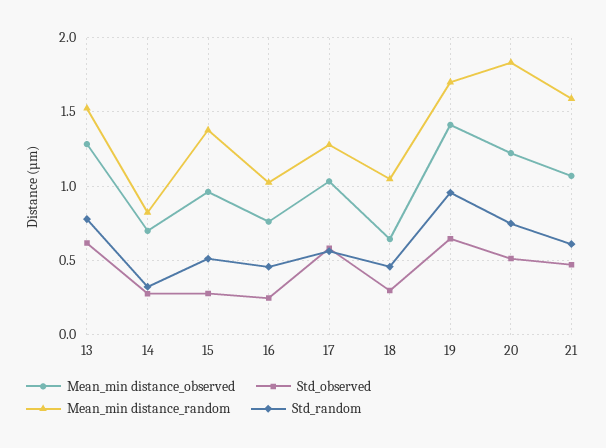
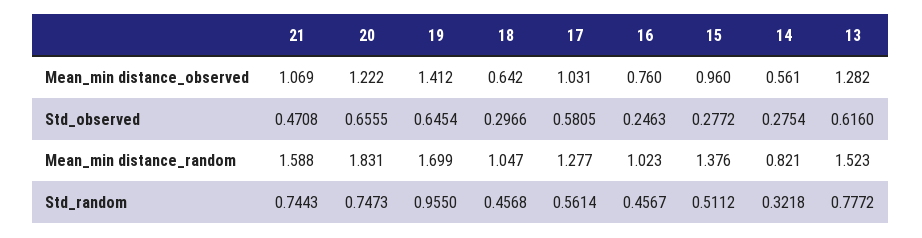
  {
    "Mean_min distance_observed": {
      "13": 1.282,
-     "14": 0.7,
+     "14": 0.561,
      "15": 0.96,
      "16": 0.76,
      "17": 1.031,
      "18": 0.642,
      "19": 1.412,
      "20": 1.222,
      "21": 1.069
    },
    "Std_observed": {
      "13": 0.616,
      "14": 0.2754,
      "15": 0.2772,
      "16": 0.2463,
      "17": 0.5805,
      "18": 0.2966,
      "19": 0.6454,
-     "20": 0.5,
+     "20": 0.6555,
      "21": 0.4708
    },
    "Mean_min distance_random": {
      "13": 1.523,
      "14": 0.821,
      "15": 1.376,
      "16": 1.023,
      "17": 1.277,
      "18": 1.047,
      "19": 1.699,
      "20": 1.831,
      "21": 1.588
    },
    "Std_random": {
      "13": 0.7772,
      "14": 0.3218,
      "15": 0.5112,
      "16": 0.4567,
      "17": 0.5614,
      "18": 0.4568,
      "19": 0.955,
      "20": 0.7473,
-     "21": 0.6
+     "21": 0.7443
    }
  }

